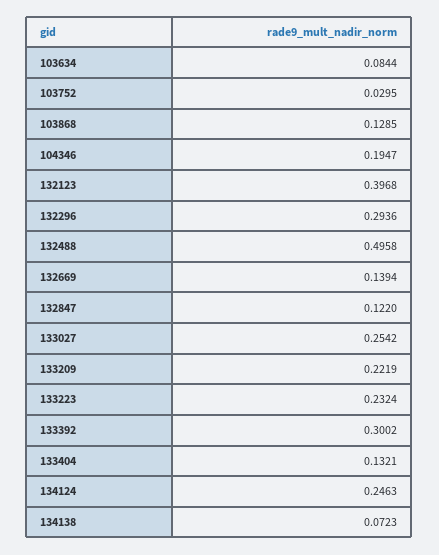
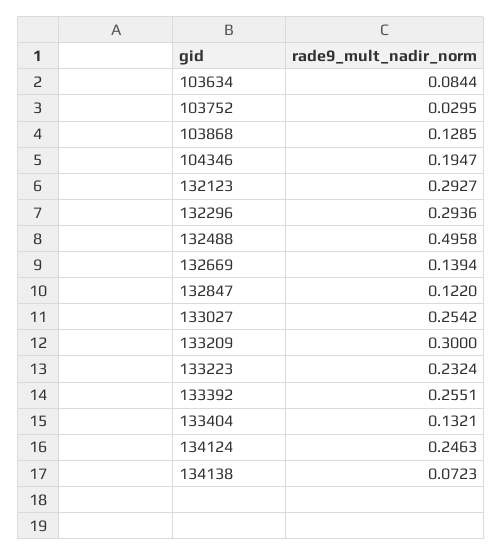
  {
    "103634": 0.0844,
    "103752": 0.0295,
    "103868": 0.1285,
    "104346": 0.1947,
-   "132123": 0.3968,
+   "132123": 0.2927,
    "132296": 0.2936,
    "132488": 0.4958,
    "132669": 0.1394,
    "132847": 0.122,
    "133027": 0.2542,
-   "133209": 0.2219,
+   "133209": 0.3,
    "133223": 0.2324,
-   "133392": 0.3002,
+   "133392": 0.2551,
    "133404": 0.1321,
    "134124": 0.2463,
    "134138": 0.0723
  }

